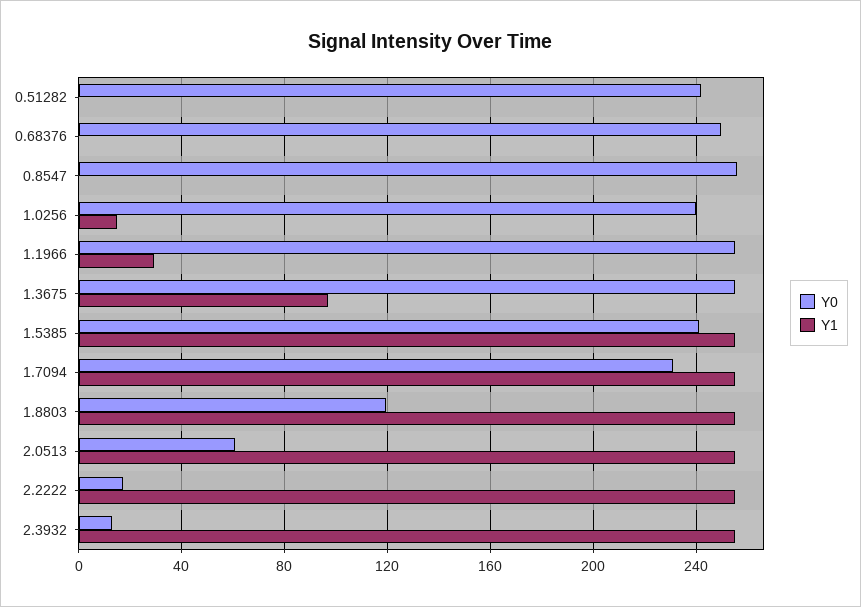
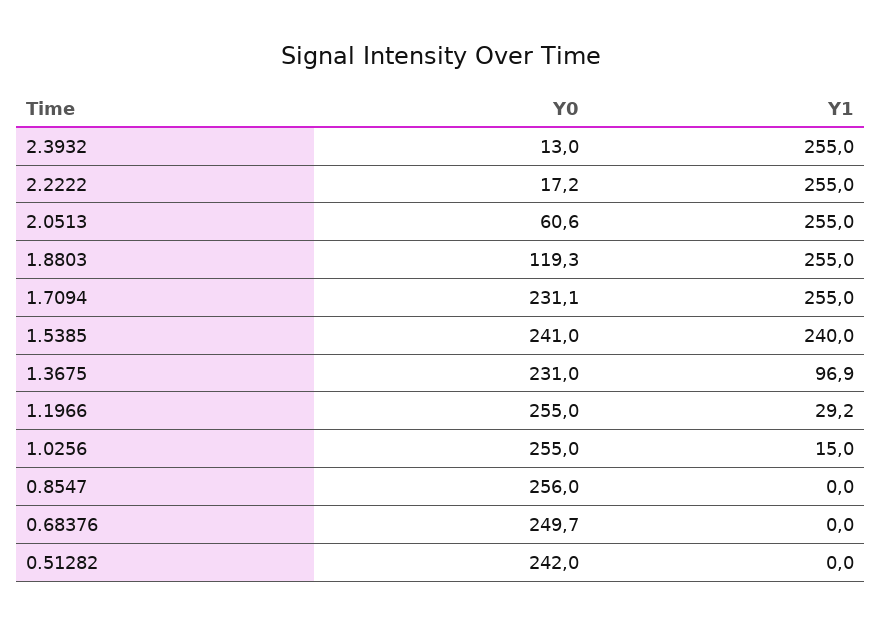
  {
    "Y0": {
      "0.51282": 242,
      "0.68376": 249.7,
      "0.8547": 256,
-     "1.0256": 240,
+     "1.0256": 255,
      "1.1966": 255,
-     "1.3675": 255,
+     "1.3675": 231,
      "1.5385": 241,
      "1.7094": 231.1,
      "1.8803": 119.3,
      "2.0513": 60.6,
      "2.2222": 17.2,
      "2.3932": 13
    },
    "Y1": {
      "0.51282": 0,
      "0.68376": 0,
      "0.8547": 0,
      "1.0256": 15,
      "1.1966": 29.2,
      "1.3675": 96.9,
-     "1.5385": 255,
+     "1.5385": 240,
      "1.7094": 255,
      "1.8803": 255,
      "2.0513": 255,
      "2.2222": 255,
      "2.3932": 255
    }
  }

